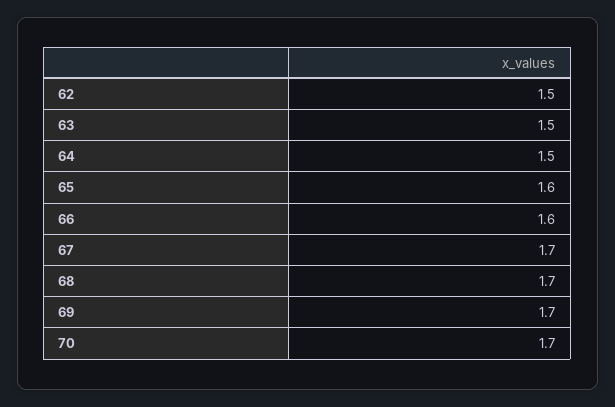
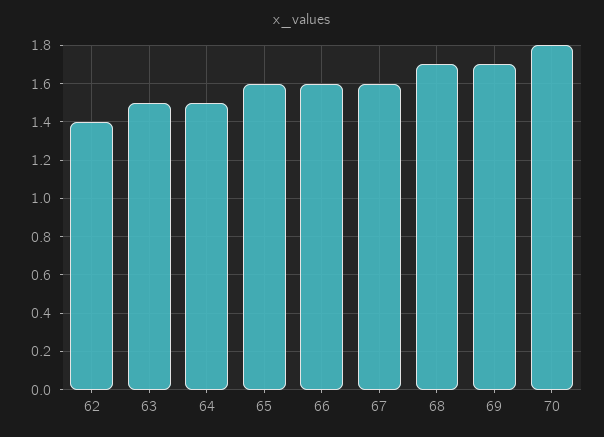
  {
-   "62": 1.5,
+   "62": 1.4,
    "63": 1.5,
    "64": 1.5,
    "65": 1.6,
    "66": 1.6,
-   "67": 1.7,
+   "67": 1.6,
    "68": 1.7,
    "69": 1.7,
-   "70": 1.7
+   "70": 1.8
  }

